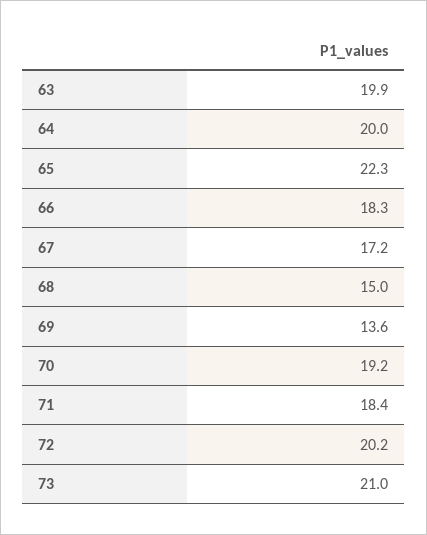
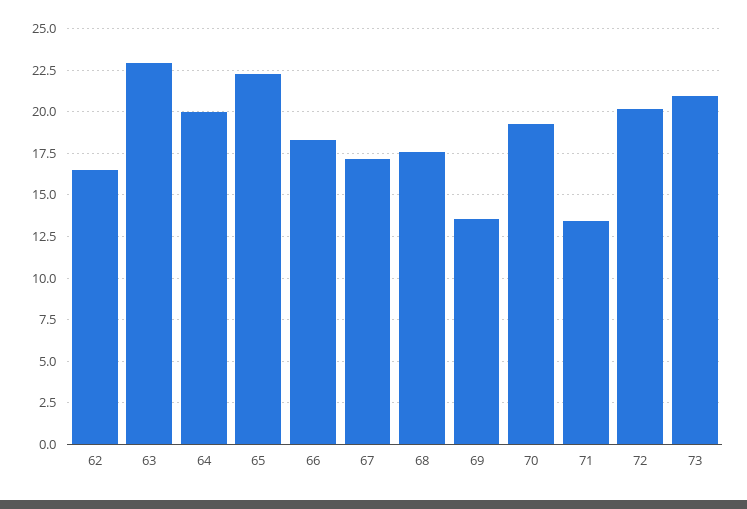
  {
-   "63": 19.9,
+   "63": 23,
    "64": 20,
    "65": 22.3,
    "66": 18.3,
    "67": 17.2,
-   "68": 15,
+   "68": 17.5,
    "69": 13.6,
    "70": 19.2,
-   "71": 18.4,
+   "71": 13.5,
    "72": 20.2,
-   "73": 21
+   "73": 21,
+   "62": 16.5
  }

